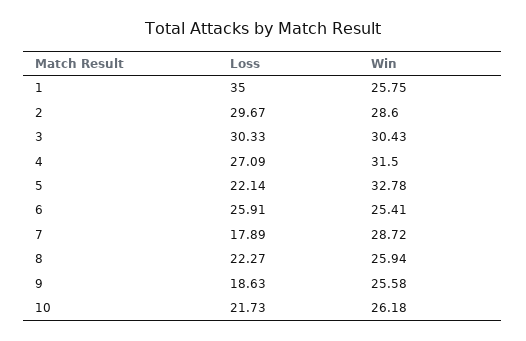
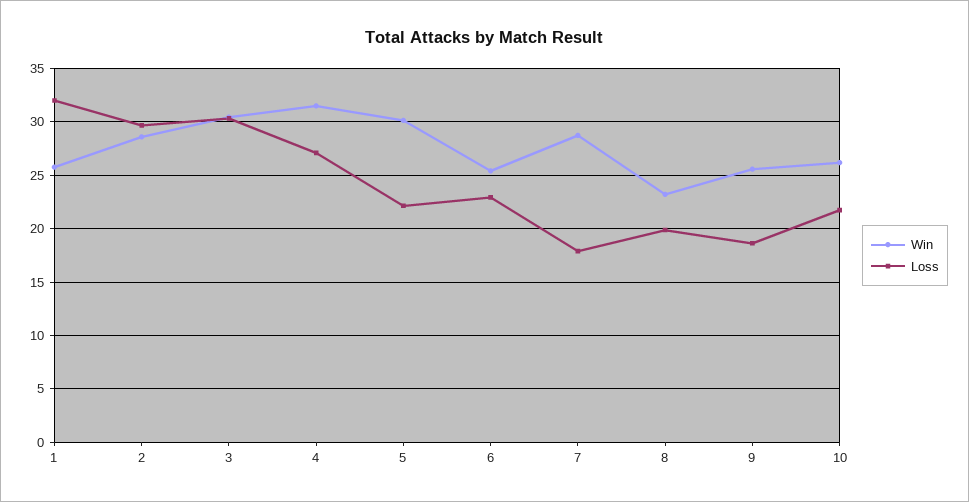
  {
    "Loss": {
-     "1": 35,
+     "1": 32,
      "2": 29.67,
      "3": 30.33,
      "4": 27.09,
      "5": 22.14,
-     "6": 25.91,
+     "6": 23,
      "7": 17.89,
-     "8": 22.27,
+     "8": 20,
      "9": 18.63,
      "10": 21.73
    },
    "Win": {
      "1": 25.75,
      "2": 28.6,
      "3": 30.43,
      "4": 31.5,
-     "5": 32.78,
+     "5": 30,
      "6": 25.41,
      "7": 28.72,
-     "8": 25.94,
+     "8": 23,
      "9": 25.58,
      "10": 26.18
    }
  }

